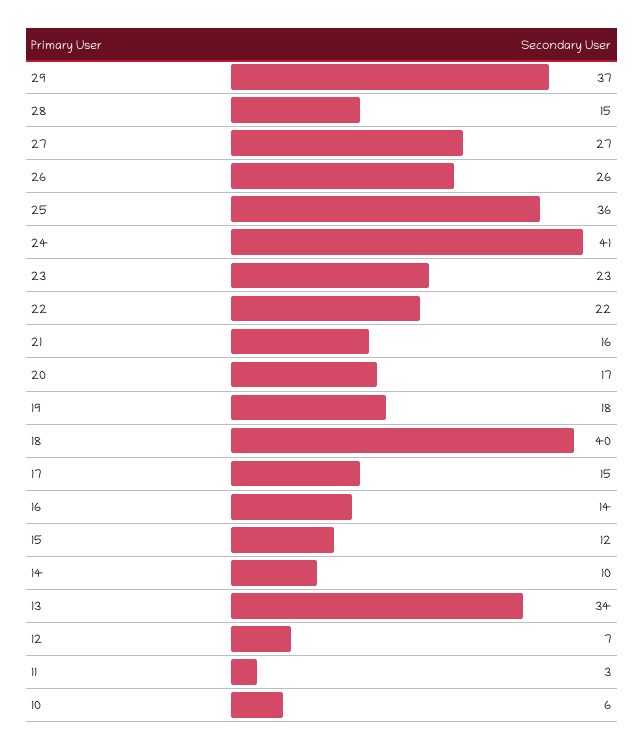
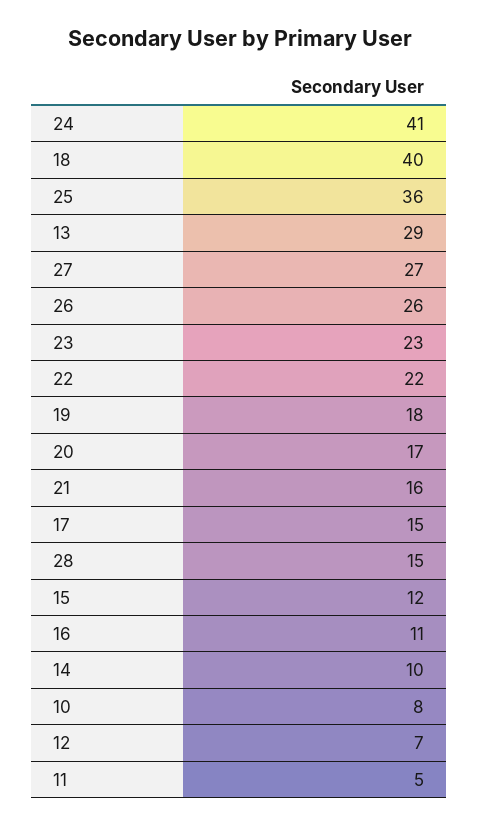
  {
-   "29": 37,
    "28": 15,
    "27": 27,
    "26": 26,
    "25": 36,
    "24": 41,
    "23": 23,
    "22": 22,
    "21": 16,
    "20": 17,
    "19": 18,
    "18": 40,
    "17": 15,
-   "16": 14,
+   "16": 11,
    "15": 12,
    "14": 10,
-   "13": 34,
+   "13": 29,
    "12": 7,
-   "11": 3,
+   "11": 5,
-   "10": 6
+   "10": 8
  }

